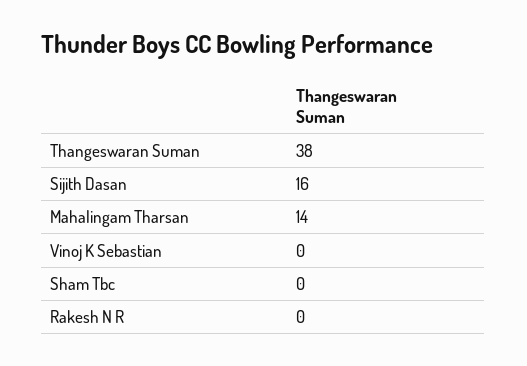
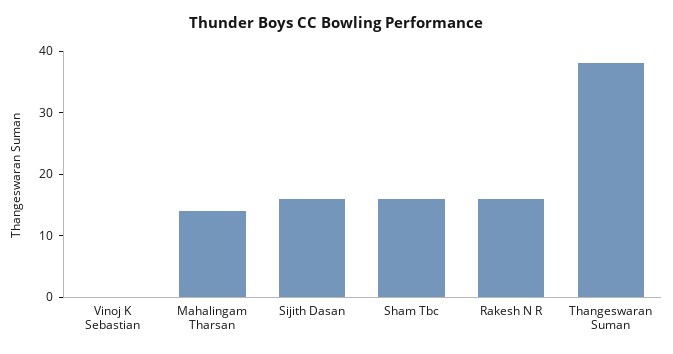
  {
    "Thangeswaran Suman": 38,
    "Sijith Dasan": 16,
    "Mahalingam Tharsan": 14,
    "Vinoj K Sebastian": 0,
-   "Sham Tbc": 0,
+   "Sham Tbc": 15,
-   "Rakesh N R": 0
+   "Rakesh N R": 15
  }

